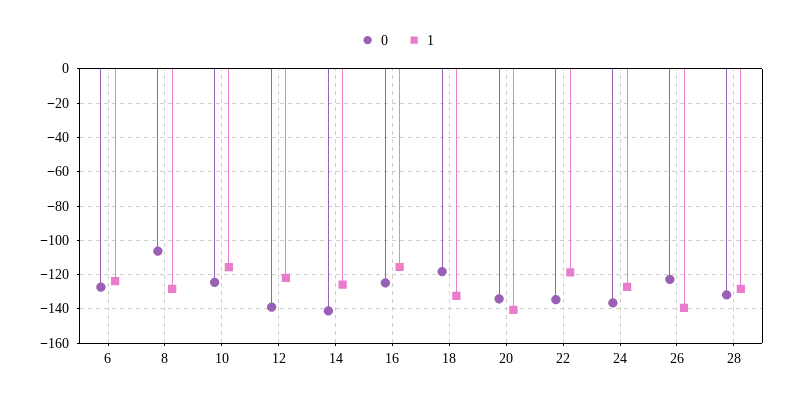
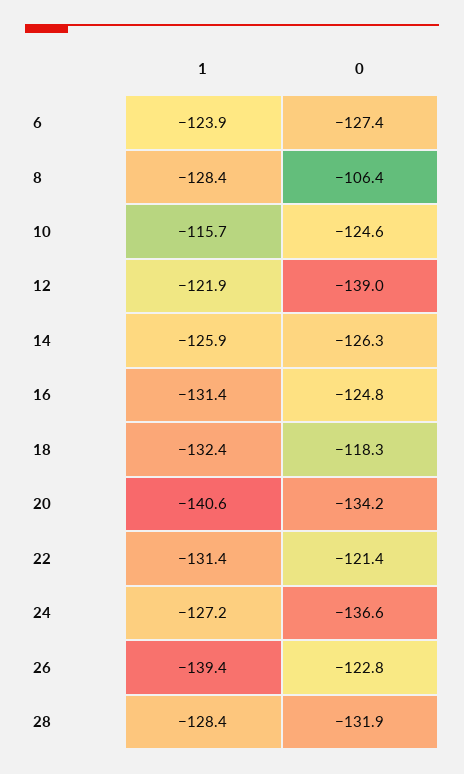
  {
    "0": {
      "6": -127.4,
      "8": -106.4,
      "10": -124.6,
      "12": -139,
-     "14": -140,
+     "14": -126.3,
      "16": -124.8,
      "18": -118.3,
      "20": -134.2,
-     "22": -135,
+     "22": -121.4,
      "24": -136.6,
      "26": -122.8,
      "28": -131.9
    },
    "1": {
      "6": -123.9,
      "8": -128.4,
      "10": -115.7,
      "12": -121.9,
      "14": -125.9,
-     "16": -115,
+     "16": -131.4,
      "18": -132.4,
      "20": -140.6,
-     "22": -120,
+     "22": -131.4,
      "24": -127.2,
      "26": -139.4,
      "28": -128.4
    }
  }

